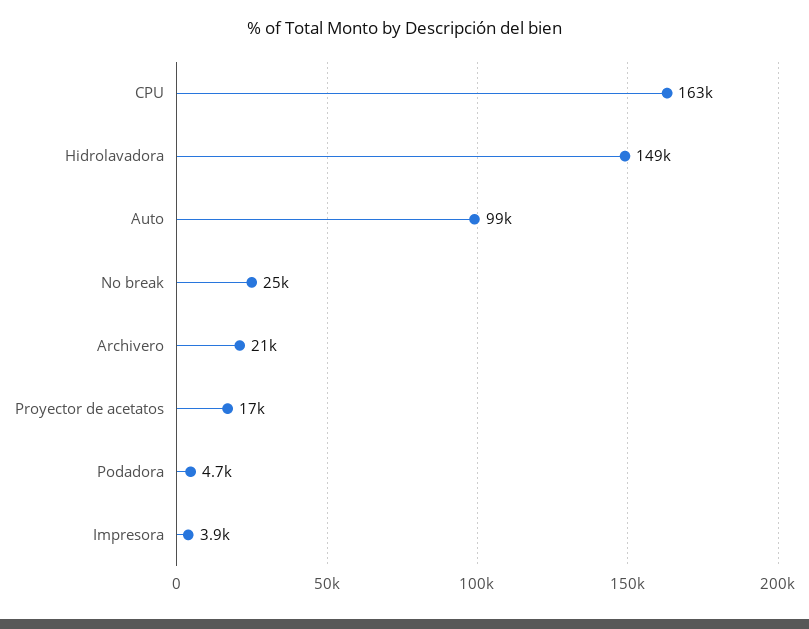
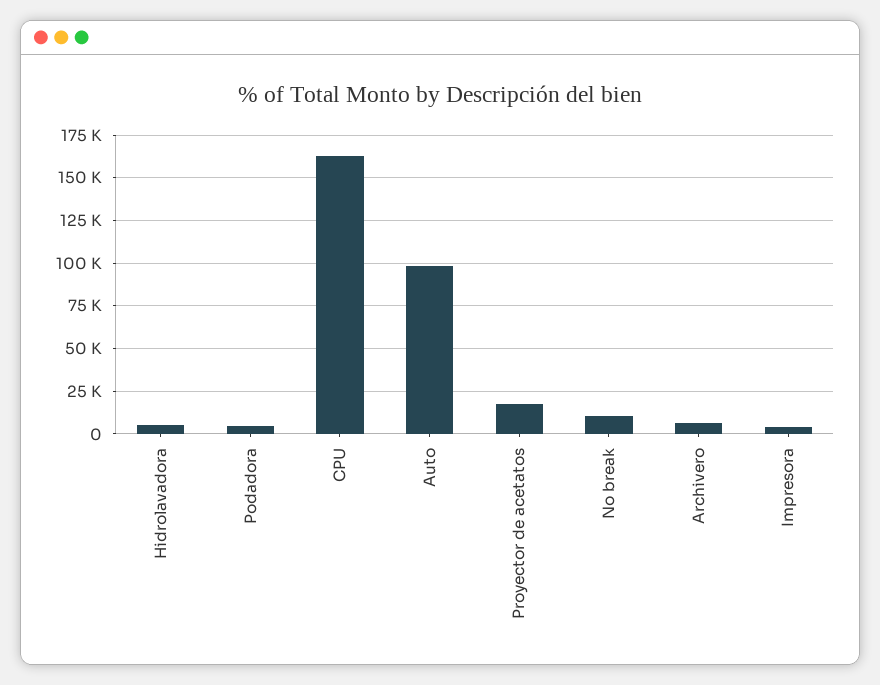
  {
    "CPU": 163000,
-   "Hidrolavadora": 149000,
+   "Hidrolavadora": 5000,
    "Auto": 99000,
-   "No break": 25000,
+   "No break": 10000,
-   "Archivero": 21000,
+   "Archivero": 5000,
    "Proyector de acetatos": 17000,
    "Podadora": 4700,
    "Impresora": 3900
  }

